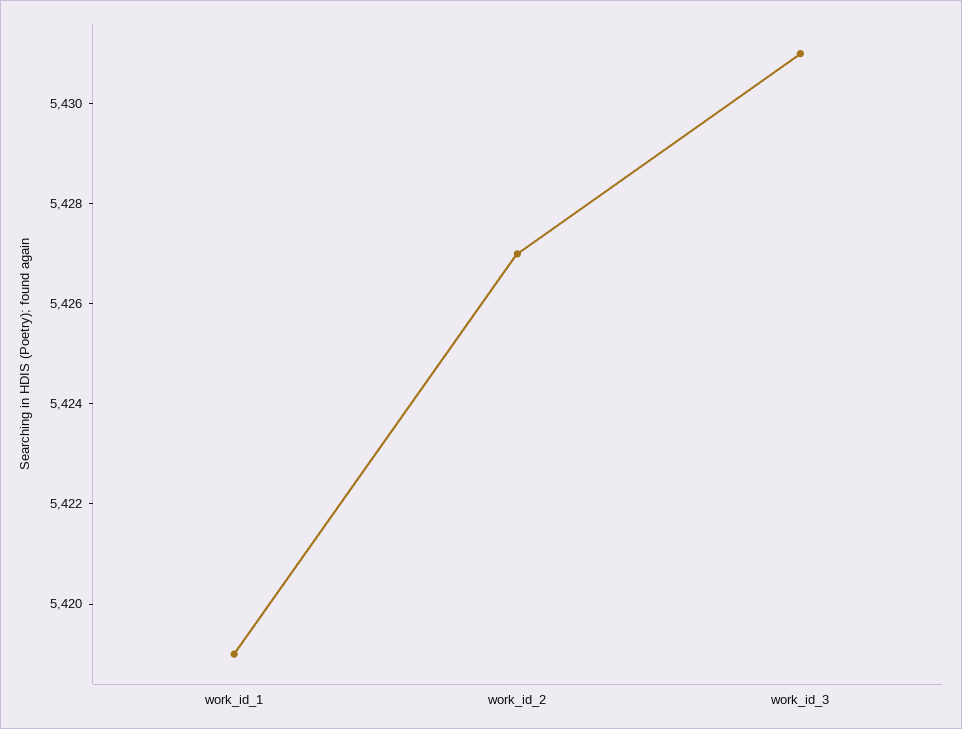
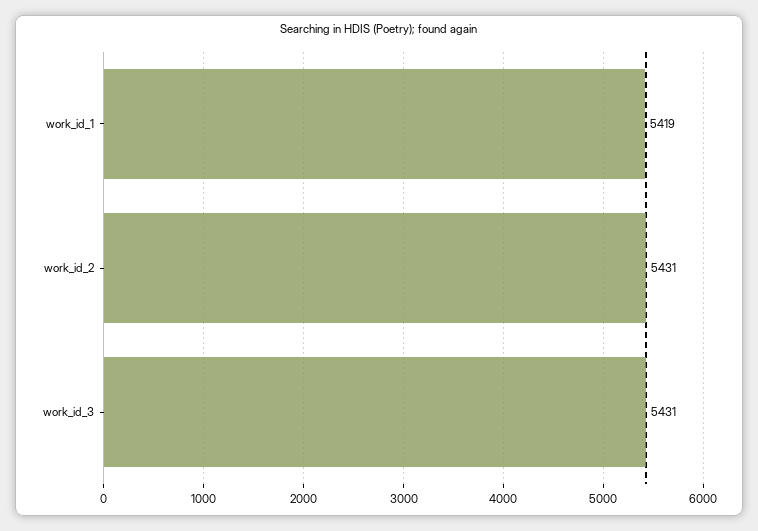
  {
    "work_id_1": 5419,
-   "work_id_2": 5427,
+   "work_id_2": 5431,
    "work_id_3": 5431
  }

